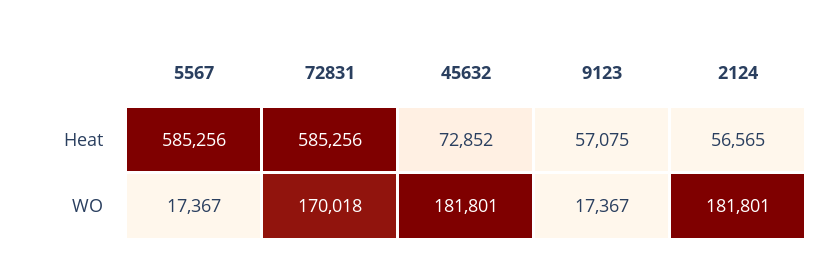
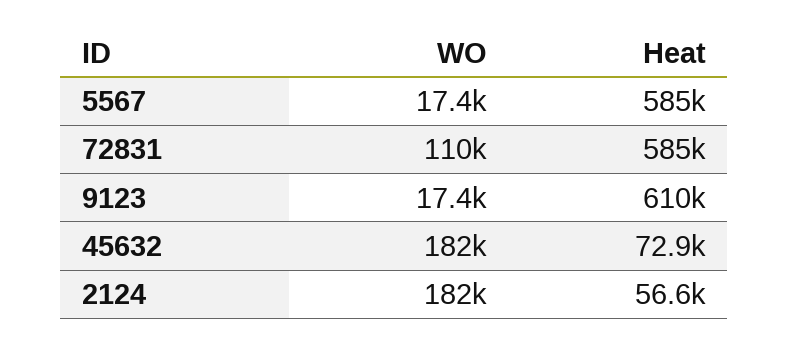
  {
    "5567": {
      "Heat": 585256,
      "WO": 17367
    },
    "72831": {
      "Heat": 585256,
-     "WO": 170018
+     "WO": 110000
    },
    "45632": {
      "Heat": 72852,
      "WO": 181801
    },
    "9123": {
-     "Heat": 57075,
+     "Heat": 610000,
      "WO": 17367
    },
    "2124": {
      "Heat": 56565,
      "WO": 181801
    }
  }

